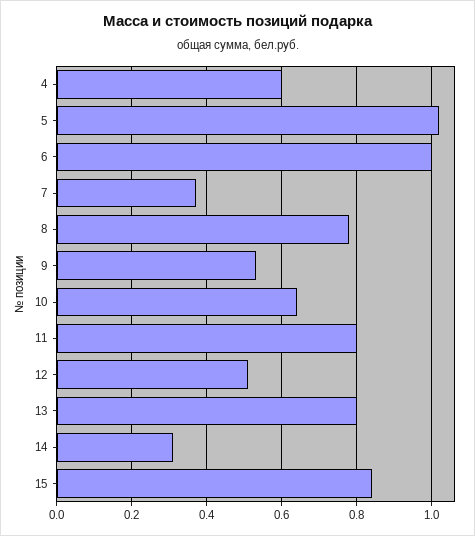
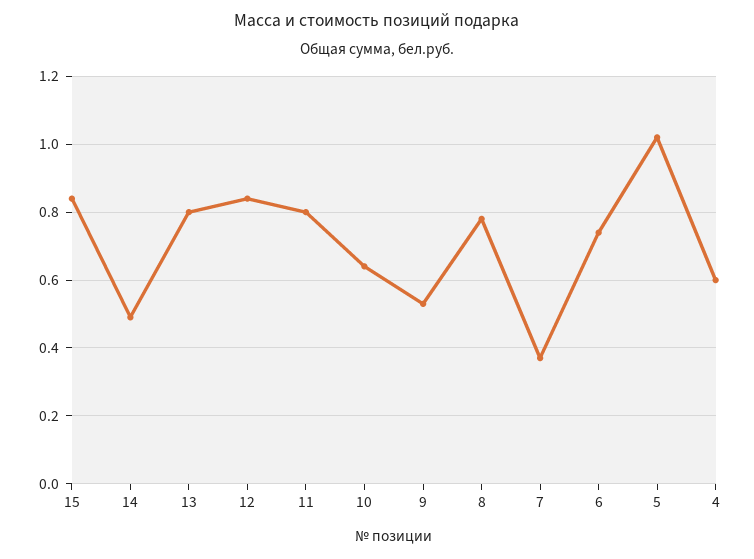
  {
    "4": 0.6,
    "5": 1,
-   "6": 1,
+   "6": 0.75,
    "7": 0.35,
    "8": 0.8,
    "9": 0.55,
    "10": 0.65,
    "11": 0.8,
-   "12": 0.5,
+   "12": 0.85,
    "13": 0.8,
-   "14": 0.3,
+   "14": 0.5,
    "15": 0.85
  }

